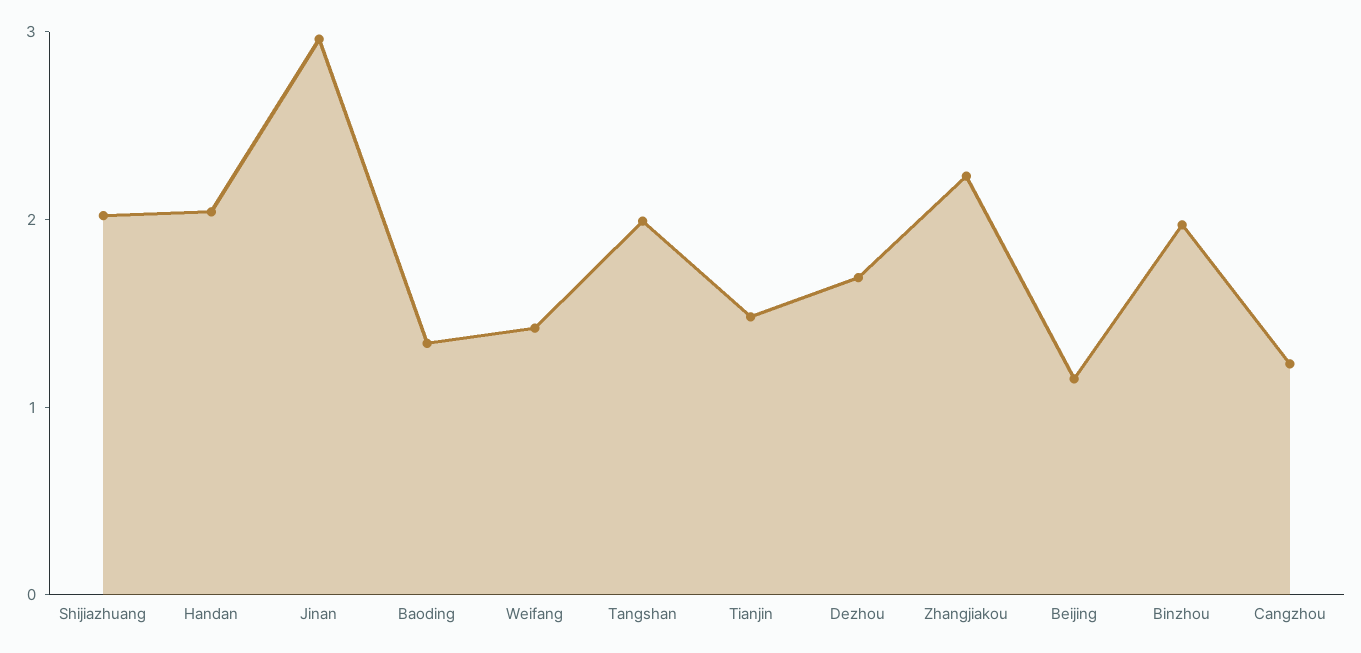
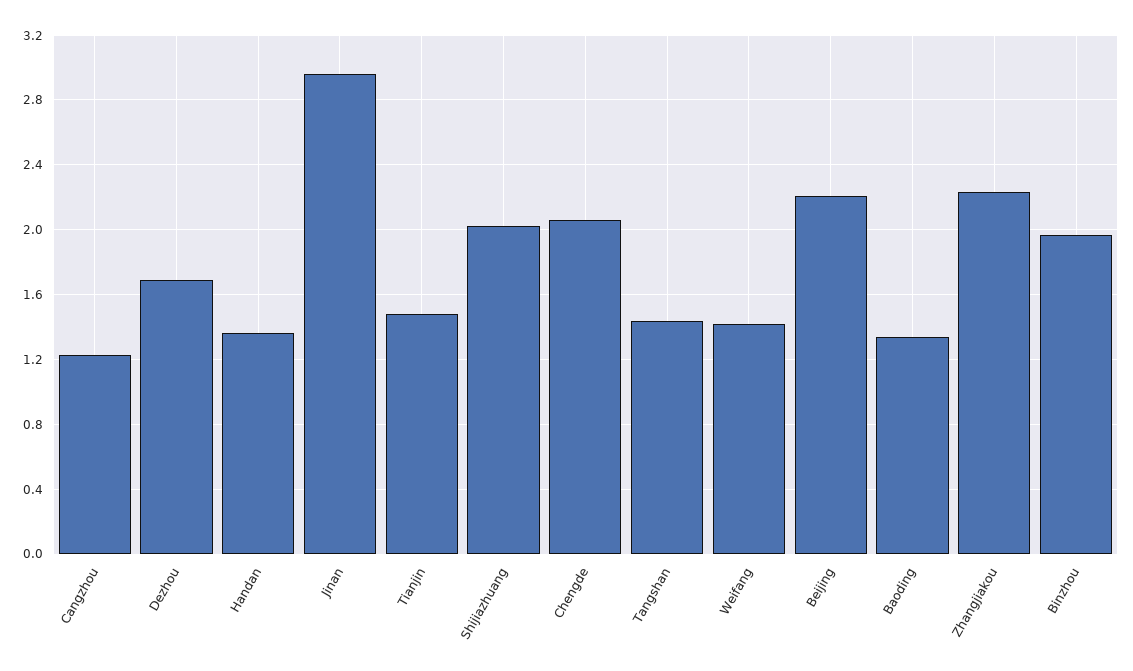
  {
    "Shijiazhuang": 2,
-   "Handan": 2,
+   "Handan": 1.35,
    "Jinan": 2.95,
    "Baoding": 1.35,
    "Weifang": 1.4,
-   "Tangshan": 2,
+   "Tangshan": 1.45,
    "Tianjin": 1.5,
    "Dezhou": 1.7,
    "Zhangjiakou": 2.25,
-   "Beijing": 1.2,
+   "Beijing": 2.2,
    "Binzhou": 1.95,
-   "Cangzhou": 1.25
+   "Cangzhou": 1.25,
+   "Chengde": 2.05
  }

